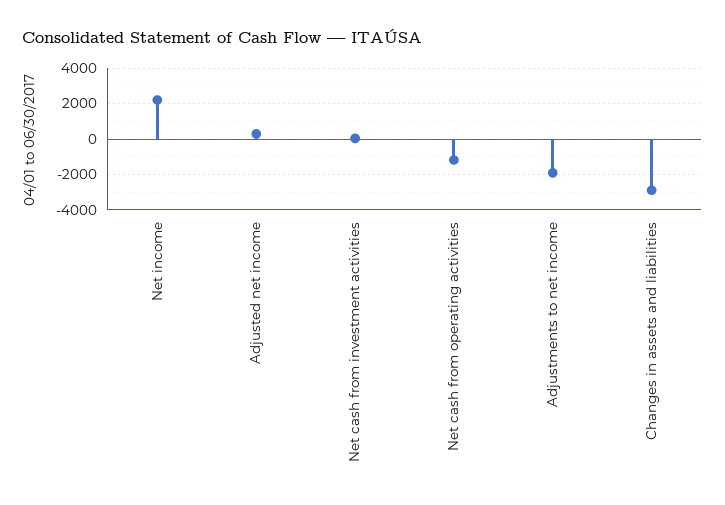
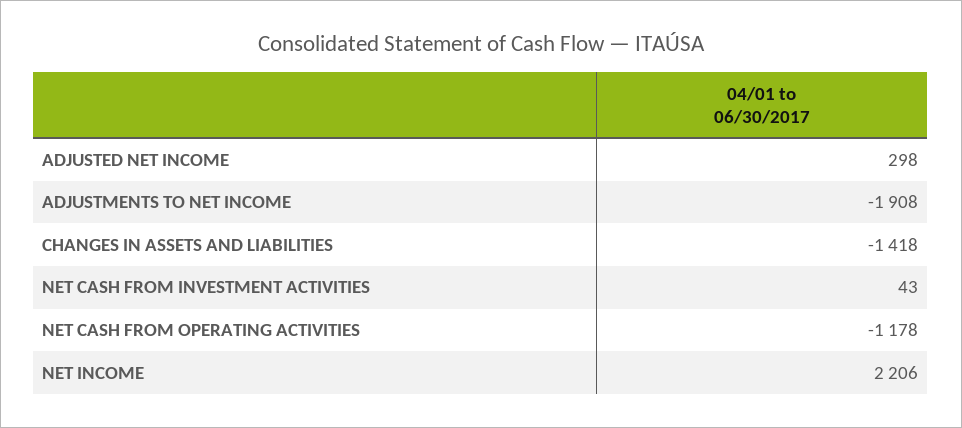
  {
    "Net income": 2206,
    "Adjusted net income": 298,
    "Net cash from investment activities": 43,
    "Net cash from operating activities": -1178,
    "Adjustments to net income": -1908,
-   "Changes in assets and liabilities": -3000
+   "Changes in assets and liabilities": -1418
  }

